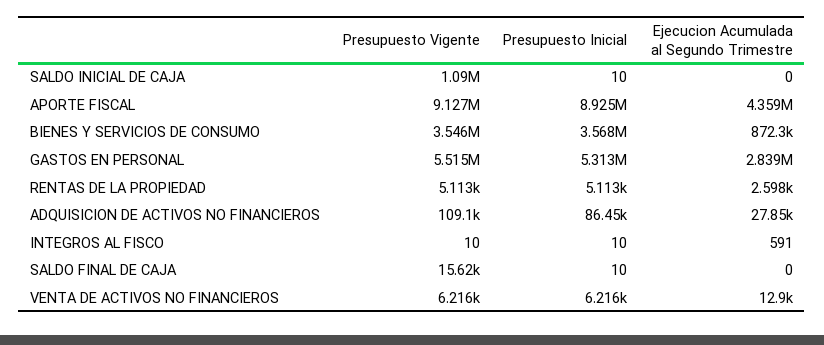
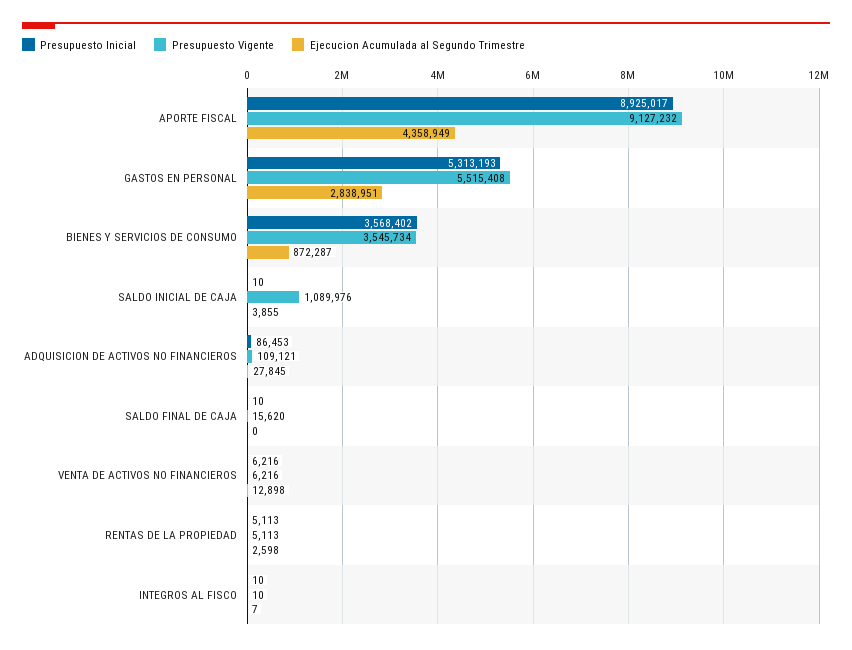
  {
    "Presupuesto Vigente": {
      "SALDO INICIAL DE CAJA": 1089976,
      "APORTE FISCAL": 9127232,
      "BIENES Y SERVICIOS DE CONSUMO": 3545734,
      "GASTOS EN PERSONAL": 5515408,
      "RENTAS DE LA PROPIEDAD": 5113,
      "ADQUISICION DE ACTIVOS NO FINANCIEROS": 109121,
      "INTEGROS AL FISCO": 10,
      "SALDO FINAL DE CAJA": 15620,
      "VENTA DE ACTIVOS NO FINANCIEROS": 6216
    },
    "Presupuesto Inicial": {
      "SALDO INICIAL DE CAJA": 10,
      "APORTE FISCAL": 8925017,
      "BIENES Y SERVICIOS DE CONSUMO": 3568402,
      "GASTOS EN PERSONAL": 5313193,
      "RENTAS DE LA PROPIEDAD": 5113,
      "ADQUISICION DE ACTIVOS NO FINANCIEROS": 86453,
      "INTEGROS AL FISCO": 10,
      "SALDO FINAL DE CAJA": 10,
      "VENTA DE ACTIVOS NO FINANCIEROS": 6216
    },
    "Ejecucion Acumulada al Segundo Trimestre": {
-     "SALDO INICIAL DE CAJA": 0,
+     "SALDO INICIAL DE CAJA": 3855,
      "APORTE FISCAL": 4358949,
      "BIENES Y SERVICIOS DE CONSUMO": 872287,
      "GASTOS EN PERSONAL": 2838951,
      "RENTAS DE LA PROPIEDAD": 2598,
      "ADQUISICION DE ACTIVOS NO FINANCIEROS": 27845,
-     "INTEGROS AL FISCO": 591,
+     "INTEGROS AL FISCO": 7,
      "SALDO FINAL DE CAJA": 0,
      "VENTA DE ACTIVOS NO FINANCIEROS": 12898
    }
  }

